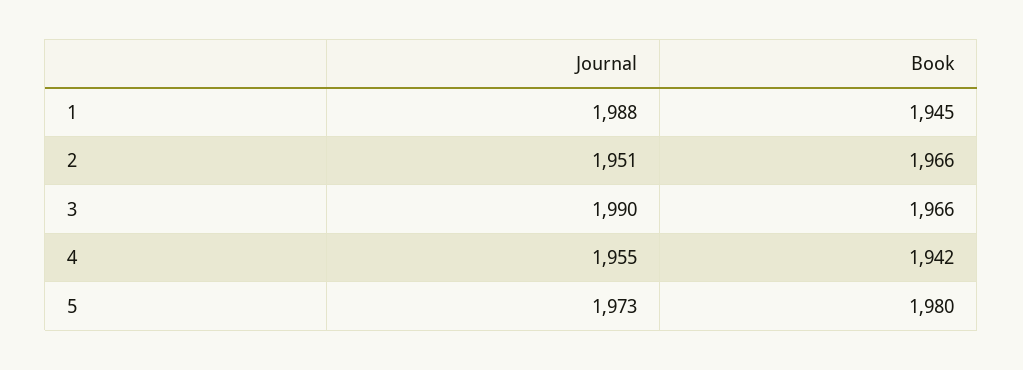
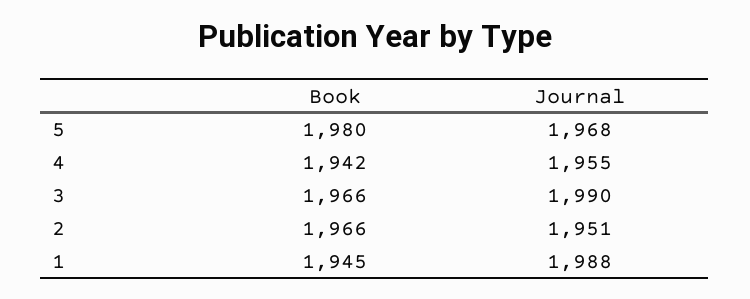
  {
    "Journal": {
      "1": 1988,
      "2": 1951,
      "3": 1990,
      "4": 1955,
-     "5": 1973
+     "5": 1968
    },
    "Book": {
      "1": 1945,
      "2": 1966,
      "3": 1966,
      "4": 1942,
      "5": 1980
    }
  }

